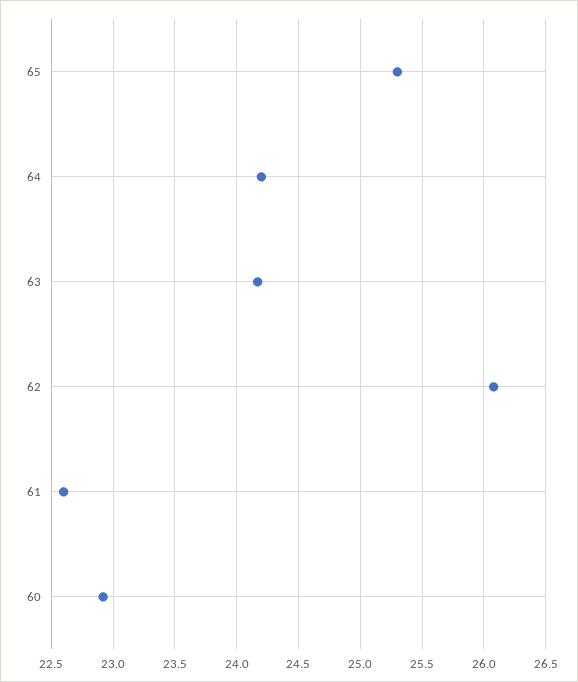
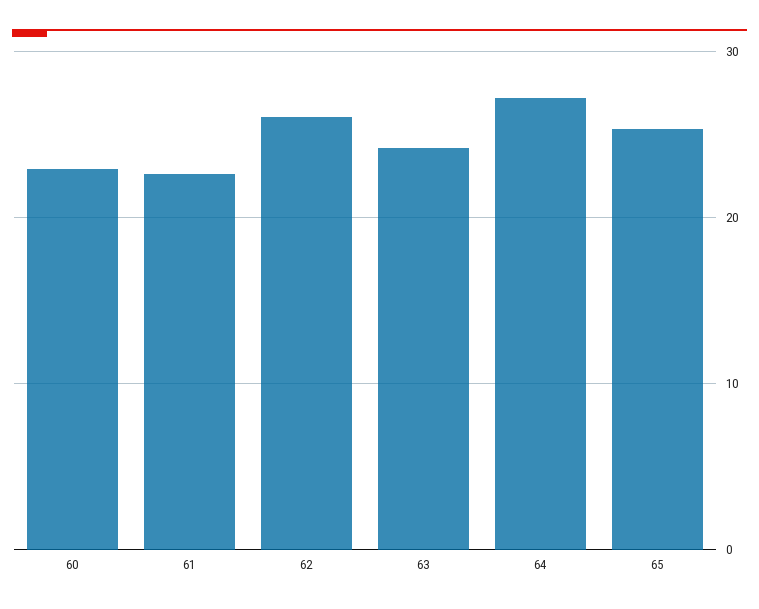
  {
    "65": 25.3,
-   "64": 24.2,
+   "64": 27,
    "63": 24.15,
    "62": 26.1,
    "61": 22.6,
    "60": 22.9
  }

